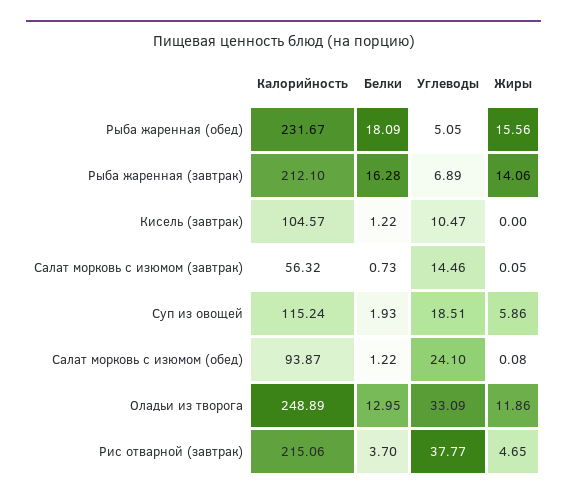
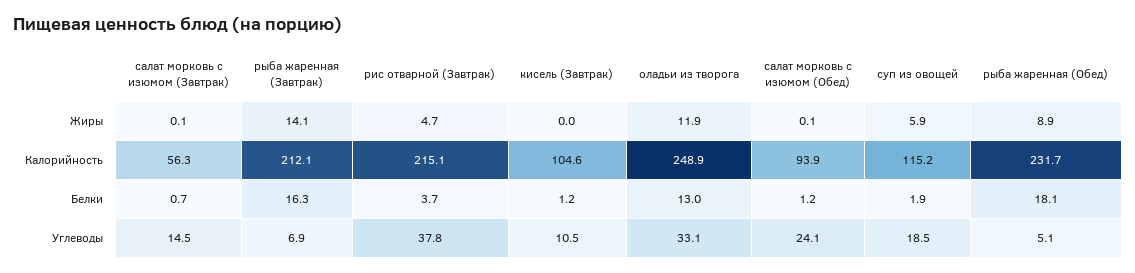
  {
    "Калорийность": {
      "Рыба жаренная (обед)": 231.67,
      "Рыба жаренная (завтрак)": 212.1,
      "Кисель (завтрак)": 104.57,
      "Салат морковь с изюмом (завтрак)": 56.32,
      "Суп из овощей": 115.24,
      "Салат морковь с изюмом (обед)": 93.87,
      "Оладьи из творога": 248.89,
      "Рис отварной (завтрак)": 215.06
    },
    "Белки": {
      "Рыба жаренная (обед)": 18.09,
      "Рыба жаренная (завтрак)": 16.28,
      "Кисель (завтрак)": 1.22,
      "Салат морковь с изюмом (завтрак)": 0.73,
      "Суп из овощей": 1.93,
      "Салат морковь с изюмом (обед)": 1.22,
      "Оладьи из творога": 12.95,
      "Рис отварной (завтрак)": 3.7
    },
    "Углеводы": {
      "Рыба жаренная (обед)": 5.05,
      "Рыба жаренная (завтрак)": 6.89,
      "Кисель (завтрак)": 10.47,
      "Салат морковь с изюмом (завтрак)": 14.46,
      "Суп из овощей": 18.51,
      "Салат морковь с изюмом (обед)": 24.1,
      "Оладьи из творога": 33.09,
      "Рис отварной (завтрак)": 37.77
    },
    "Жиры": {
-     "Рыба жаренная (обед)": 15.56,
+     "Рыба жаренная (обед)": 8.9,
      "Рыба жаренная (завтрак)": 14.06,
      "Кисель (завтрак)": 0,
      "Салат морковь с изюмом (завтрак)": 0.05,
      "Суп из овощей": 5.86,
      "Салат морковь с изюмом (обед)": 0.08,
      "Оладьи из творога": 11.86,
      "Рис отварной (завтрак)": 4.65
    }
  }

